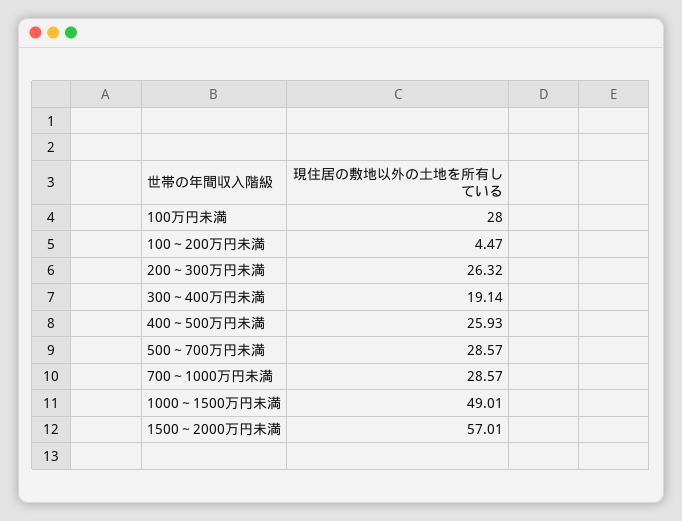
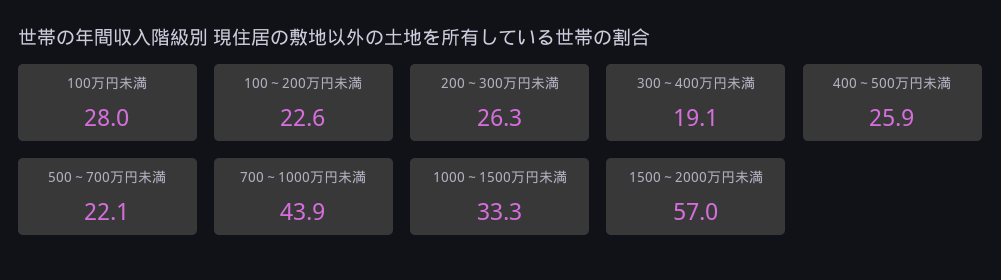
  {
    "100万円未満": 28,
-   "100～200万円未満": 4.47,
+   "100～200万円未満": 22.6,
    "200～300万円未満": 26.32,
    "300～400万円未満": 19.14,
    "400～500万円未満": 25.93,
-   "500～700万円未満": 28.57,
+   "500～700万円未満": 22.1,
-   "700～1000万円未満": 28.57,
+   "700～1000万円未満": 43.9,
-   "1000～1500万円未満": 49.01,
+   "1000～1500万円未満": 33.3,
    "1500～2000万円未満": 57.01
  }

